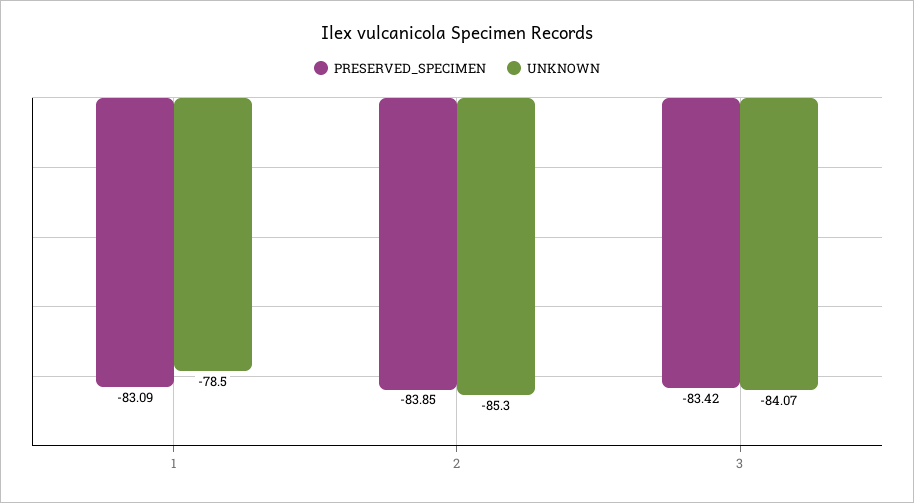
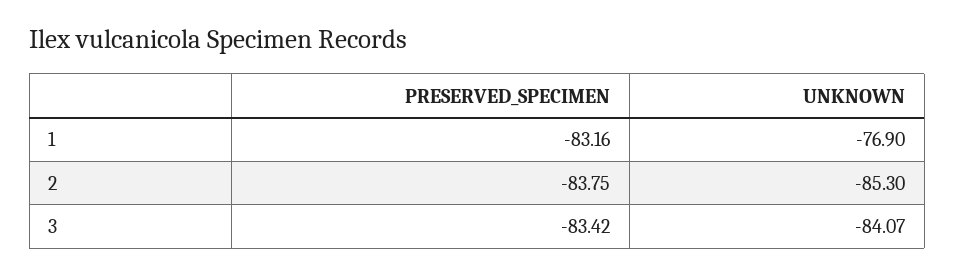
  {
    "PRESERVED_SPECIMEN": {
-     "1": -83.09,
+     "1": -83.16,
-     "2": -83.85,
+     "2": -83.75,
      "3": -83.42
    },
    "UNKNOWN": {
-     "1": -78.5,
+     "1": -76.9,
      "2": -85.3,
      "3": -84.07
    }
  }

